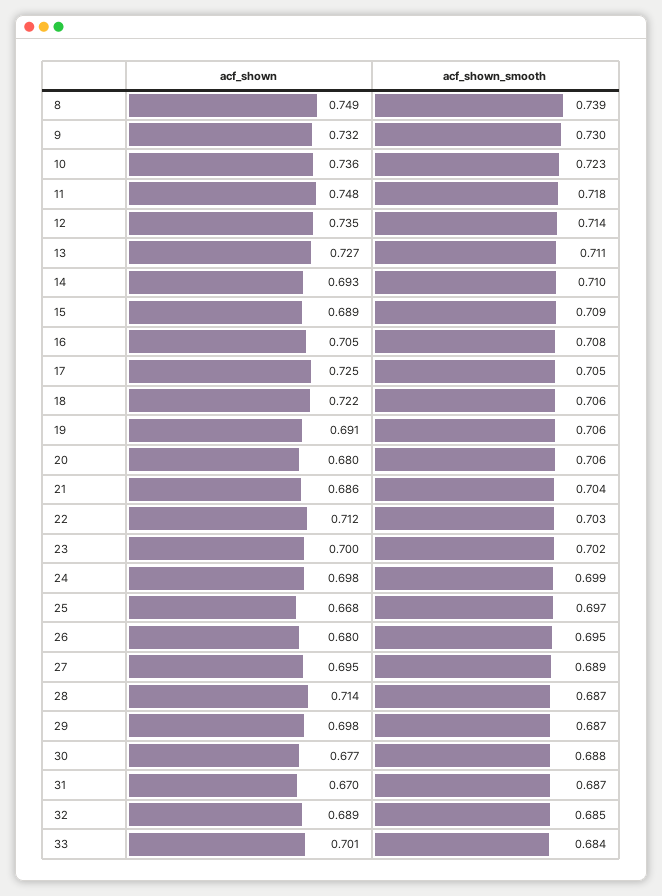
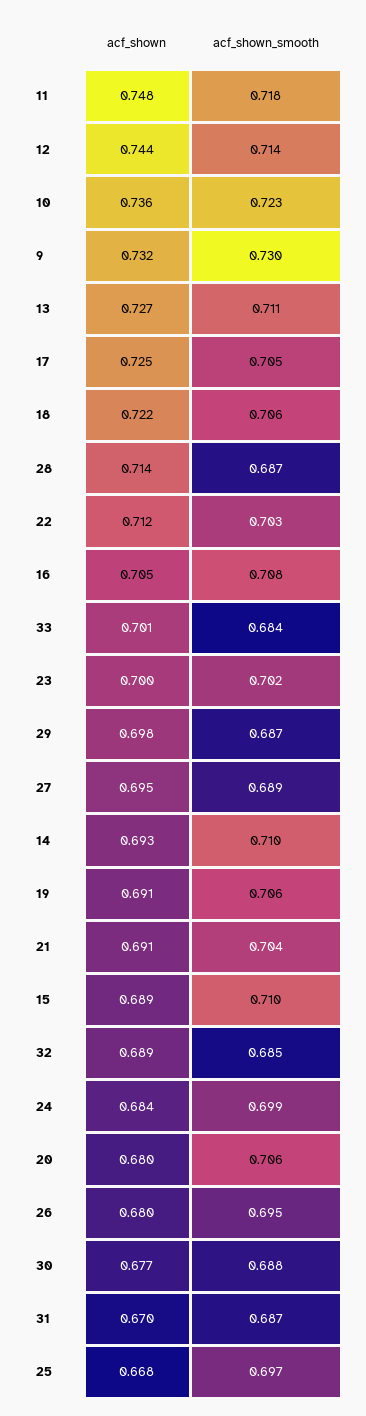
  {
    "acf_shown": {
-     "8": 0.749,
      "9": 0.732,
      "10": 0.736,
      "11": 0.748,
-     "12": 0.735,
+     "12": 0.744,
      "13": 0.727,
      "14": 0.693,
      "15": 0.689,
      "16": 0.705,
      "17": 0.725,
      "18": 0.722,
      "19": 0.691,
      "20": 0.68,
-     "21": 0.686,
+     "21": 0.691,
      "22": 0.712,
      "23": 0.7,
-     "24": 0.698,
+     "24": 0.684,
      "25": 0.668,
      "26": 0.68,
      "27": 0.695,
      "28": 0.714,
      "29": 0.698,
      "30": 0.677,
      "31": 0.67,
      "32": 0.689,
      "33": 0.701
    },
    "acf_shown_smooth": {
-     "8": 0.739,
      "9": 0.73,
      "10": 0.723,
      "11": 0.718,
      "12": 0.714,
      "13": 0.711,
      "14": 0.71,
-     "15": 0.709,
+     "15": 0.71,
      "16": 0.708,
      "17": 0.705,
      "18": 0.706,
      "19": 0.706,
      "20": 0.706,
      "21": 0.704,
      "22": 0.703,
      "23": 0.702,
      "24": 0.699,
      "25": 0.697,
      "26": 0.695,
      "27": 0.689,
      "28": 0.687,
      "29": 0.687,
      "30": 0.688,
      "31": 0.687,
      "32": 0.685,
      "33": 0.684
    }
  }

